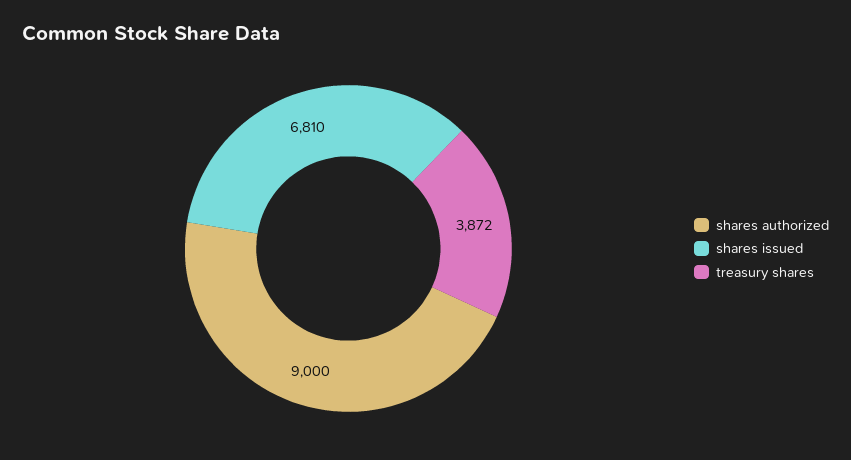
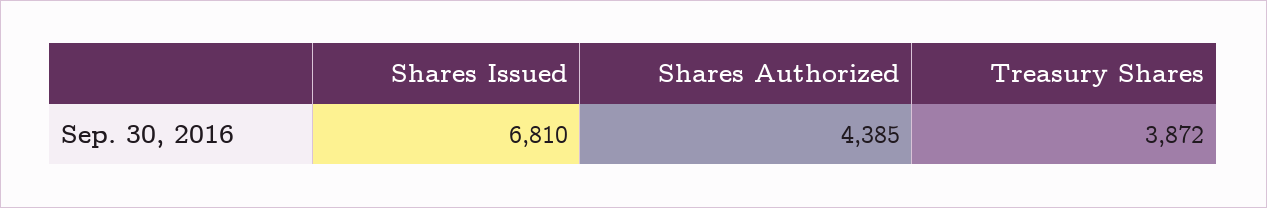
  {
-   "shares authorized": 9000,
+   "shares authorized": 4385,
    "shares issued": 6810,
    "treasury shares": 3872
  }

